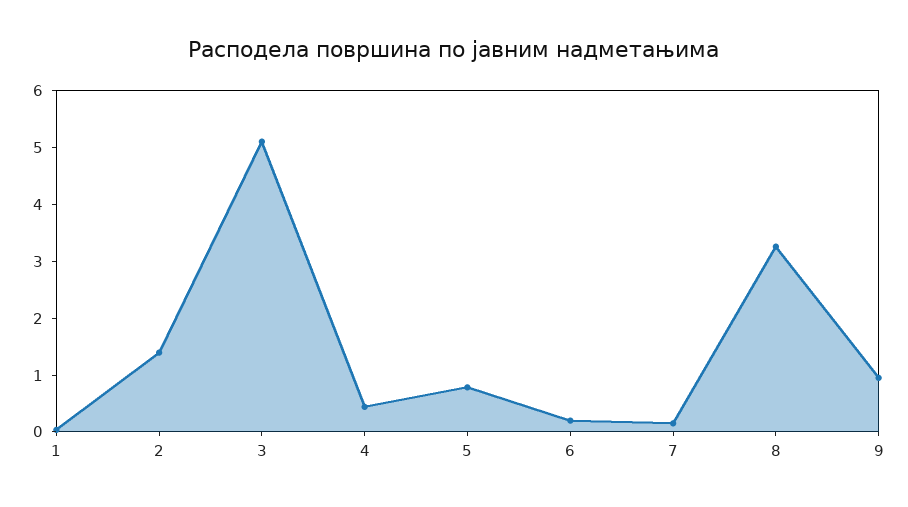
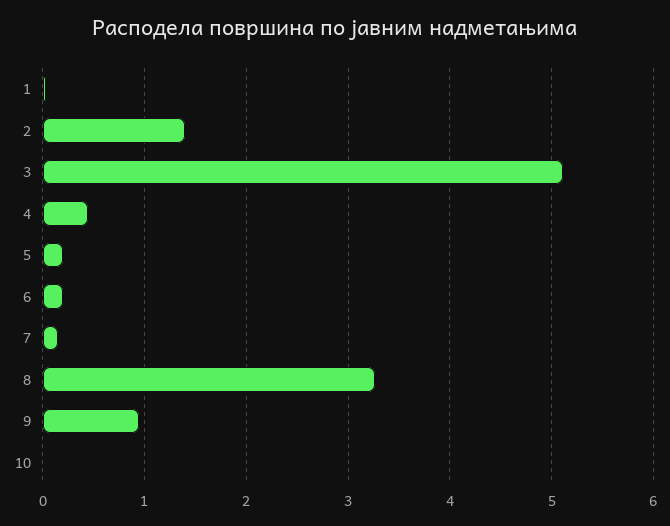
  {
    "1": 0,
    "2": 1.4,
    "3": 5.1,
    "4": 0.4,
-   "5": 0.8,
+   "5": 0.2,
    "6": 0.2,
    "7": 0.2,
    "8": 3.3,
-   "9": 1
+   "9": 1,
+   "10": 0
  }

